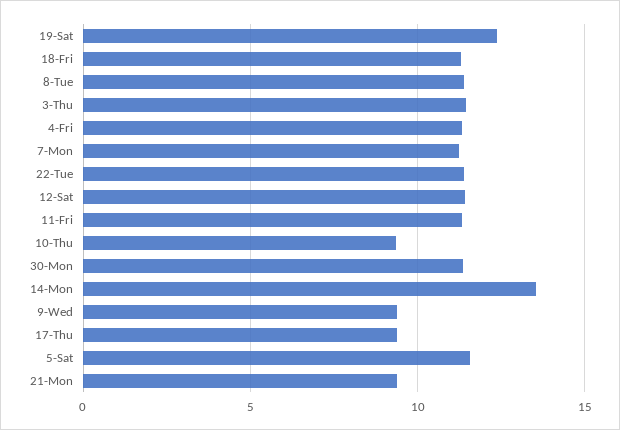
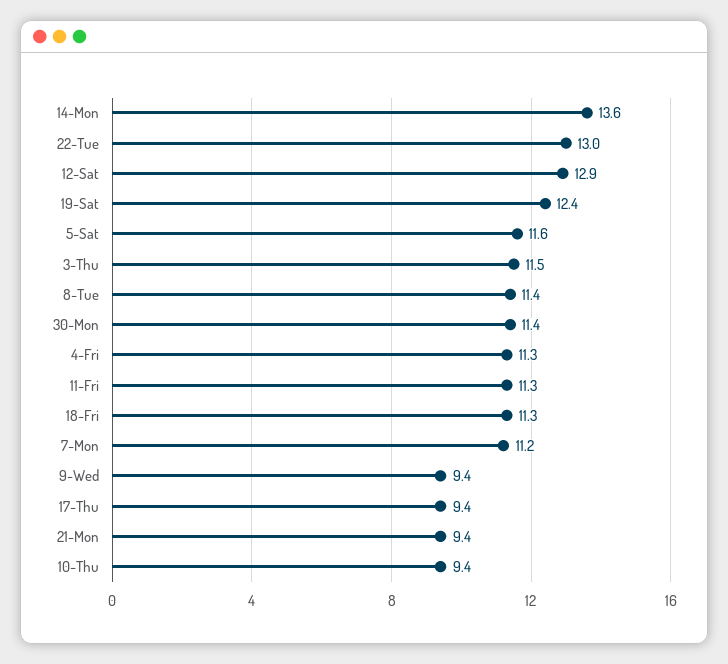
  {
    "19-Sat": 12.4,
    "18-Fri": 11.3,
    "8-Tue": 11.4,
    "3-Thu": 11.5,
    "4-Fri": 11.3,
    "7-Mon": 11.2,
-   "22-Tue": 11.5,
+   "22-Tue": 13,
-   "12-Sat": 11.5,
+   "12-Sat": 12.9,
    "11-Fri": 11.3,
    "10-Thu": 9.4,
    "30-Mon": 11.4,
    "14-Mon": 13.6,
    "9-Wed": 9.4,
    "17-Thu": 9.4,
    "5-Sat": 11.6,
    "21-Mon": 9.4
  }

